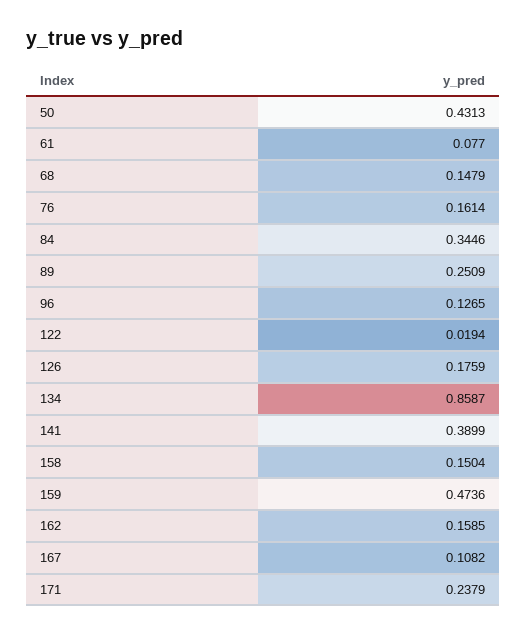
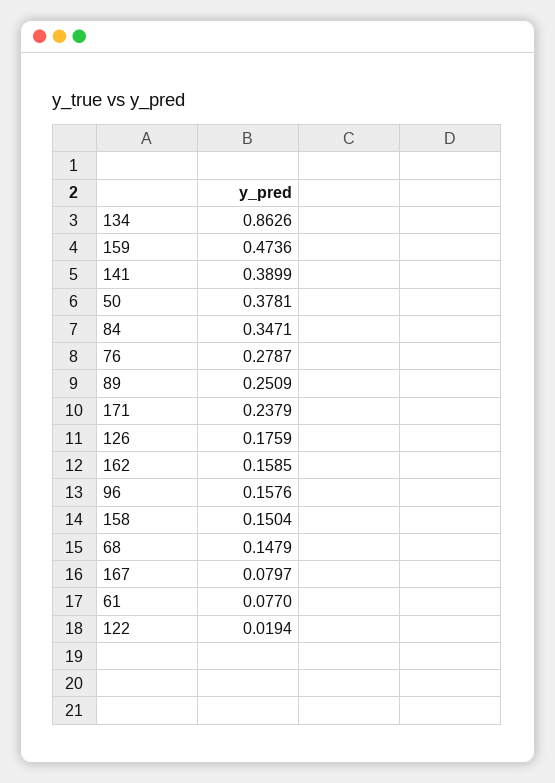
  {
-   "50": 0.4313,
+   "50": 0.3781,
    "61": 0.077,
    "68": 0.1479,
-   "76": 0.1614,
+   "76": 0.2787,
-   "84": 0.3446,
+   "84": 0.3471,
    "89": 0.2509,
-   "96": 0.1265,
+   "96": 0.1576,
    "122": 0.0194,
    "126": 0.1759,
-   "134": 0.8587,
+   "134": 0.8626,
    "141": 0.3899,
    "158": 0.1504,
    "159": 0.4736,
    "162": 0.1585,
-   "167": 0.1082,
+   "167": 0.0797,
    "171": 0.2379
  }

